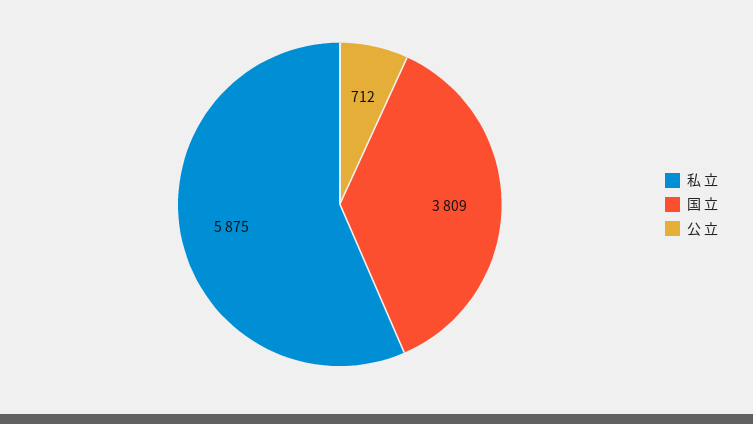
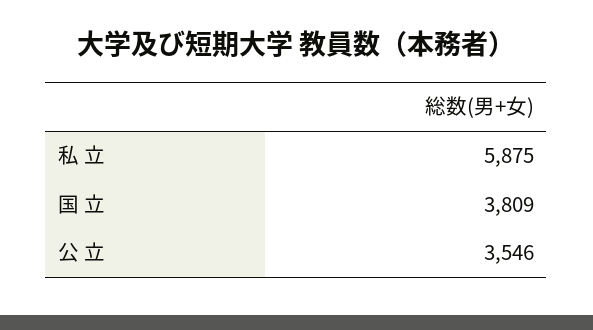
  {
    "私 立": 5875,
    "国 立": 3809,
-   "公 立": 712
+   "公 立": 3546
  }

